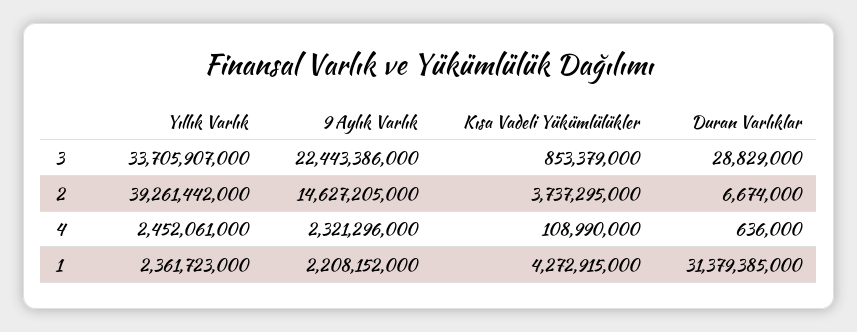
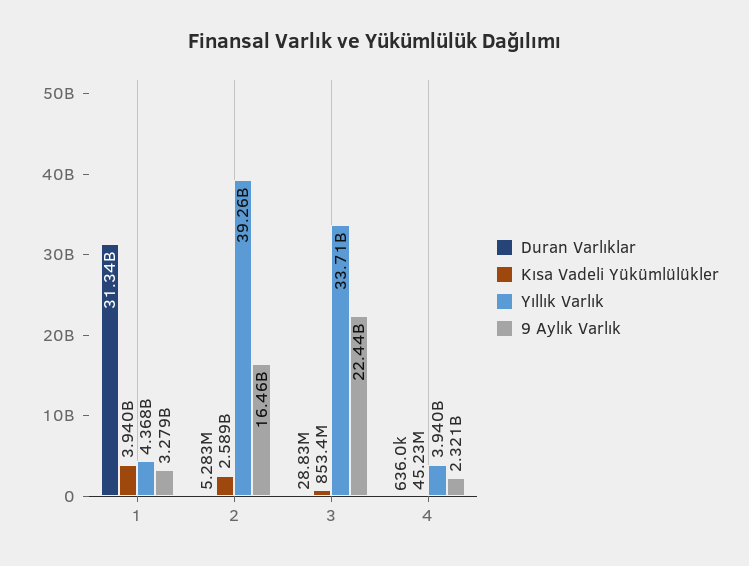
  {
    "Yıllık Varlık": {
      "3": 33705907000,
      "2": 39261442000,
-     "4": 2452061000,
+     "4": 3940000000,
-     "1": 2361723000
+     "1": 4368000000
    },
    "9 Aylık Varlık": {
      "3": 22443386000,
-     "2": 14627205000,
+     "2": 16460000000,
      "4": 2321296000,
-     "1": 2208152000
+     "1": 3279000000
    },
    "Kısa Vadeli Yükümlülükler": {
      "3": 853379000,
-     "2": 3737295000,
+     "2": 2589000000,
-     "4": 108990000,
+     "4": 45230000,
-     "1": 4272915000
+     "1": 3940000000
    },
    "Duran Varlıklar": {
      "3": 28829000,
-     "2": 6674000,
+     "2": 5283000,
      "4": 636000,
-     "1": 31379385000
+     "1": 31340000000
    }
  }

